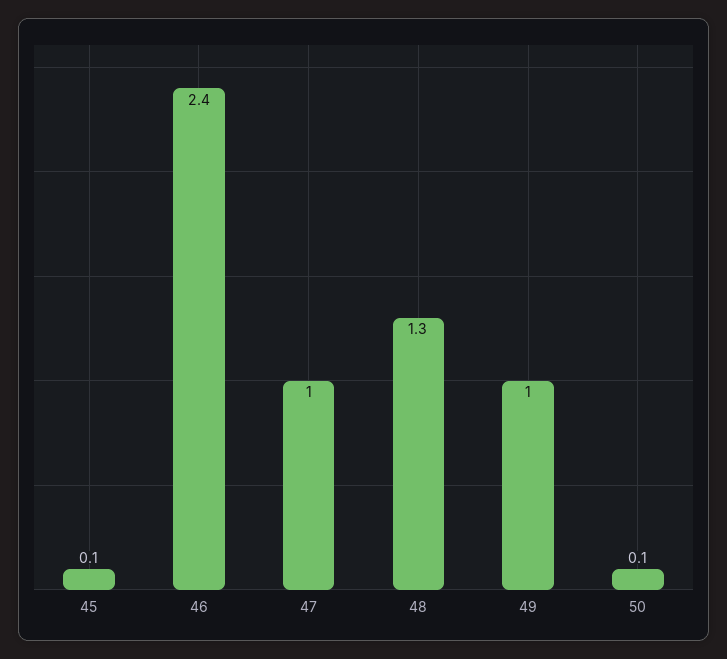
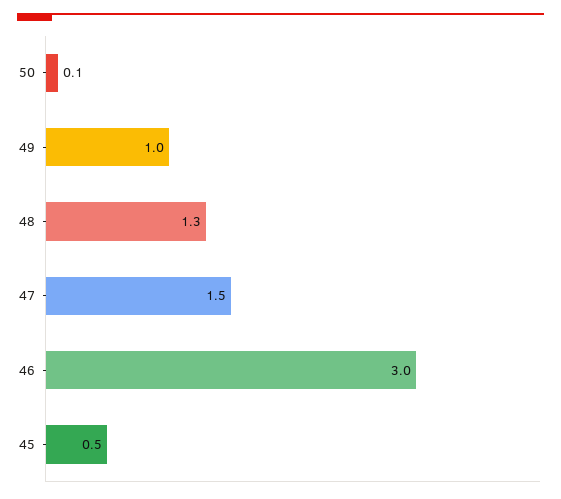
  {
-   "45": 0.1,
+   "45": 0.5,
-   "46": 2.4,
+   "46": 3,
-   "47": 1,
+   "47": 1.5,
    "48": 1.3,
    "49": 1,
    "50": 0.1
  }

